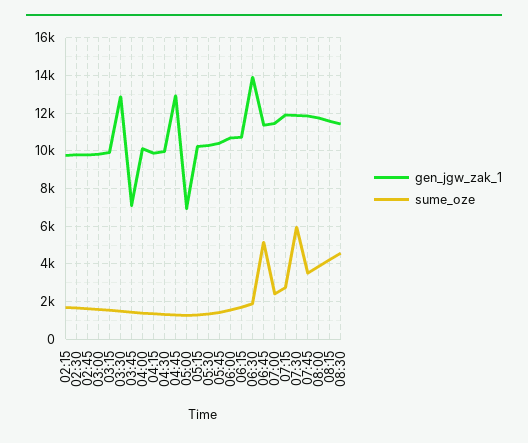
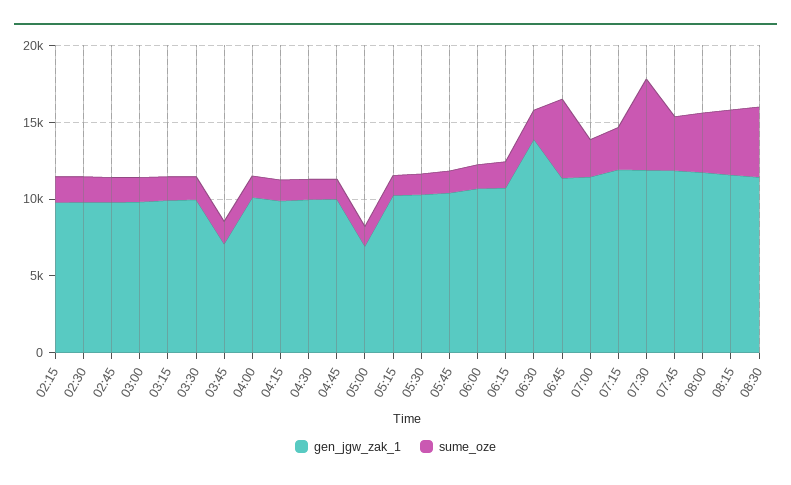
  {
    "gen_jgw_zak_1": {
      "02:15": 10000,
      "02:30": 10000,
      "02:45": 10000,
      "03:00": 10000,
      "03:15": 10000,
-     "03:30": 13000,
+     "03:30": 10000,
      "03:45": 7000,
      "04:00": 10000,
      "04:15": 10000,
      "04:30": 10000,
-     "04:45": 13000,
+     "04:45": 10000,
      "05:00": 7000,
      "05:15": 10000,
      "05:30": 10500,
      "05:45": 10500,
      "06:00": 10500,
      "06:15": 10500,
      "06:30": 14000,
      "06:45": 11500,
      "07:00": 11500,
      "07:15": 12000,
      "07:30": 12000,
      "07:45": 12000,
      "08:00": 11500,
      "08:15": 11500,
      "08:30": 11500
    },
    "sume_oze": {
      "02:15": 1500,
      "02:30": 1500,
      "02:45": 1500,
      "03:00": 1500,
      "03:15": 1500,
      "03:30": 1500,
      "03:45": 1500,
      "04:00": 1500,
      "04:15": 1500,
      "04:30": 1500,
      "04:45": 1500,
      "05:00": 1500,
      "05:15": 1500,
      "05:30": 1500,
      "05:45": 1500,
      "06:00": 1500,
      "06:15": 1500,
      "06:30": 2000,
      "06:45": 5000,
      "07:00": 2500,
      "07:15": 3000,
      "07:30": 6000,
      "07:45": 3500,
      "08:00": 4000,
      "08:15": 4000,
      "08:30": 4500
    }
  }

